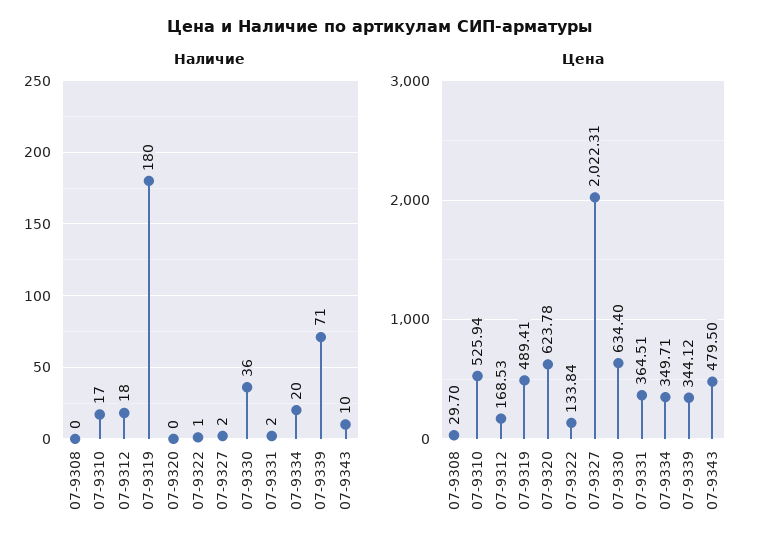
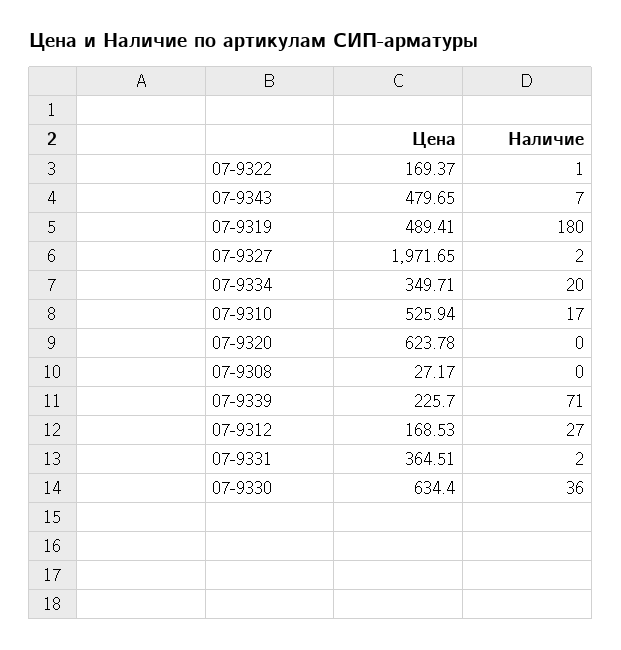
  {
    "Наличие": {
      "07-9308": 0,
      "07-9310": 17,
-     "07-9312": 18,
+     "07-9312": 27,
      "07-9319": 180,
      "07-9320": 0,
      "07-9322": 1,
      "07-9327": 2,
      "07-9330": 36,
      "07-9331": 2,
      "07-9334": 20,
      "07-9339": 71,
-     "07-9343": 10
+     "07-9343": 7
    },
    "Цена": {
-     "07-9308": 29.7,
+     "07-9308": 27.17,
      "07-9310": 525.94,
      "07-9312": 168.53,
      "07-9319": 489.41,
      "07-9320": 623.78,
-     "07-9322": 133.84,
+     "07-9322": 169.37,
-     "07-9327": 2022.31,
+     "07-9327": 1971.65,
      "07-9330": 634.4,
      "07-9331": 364.51,
      "07-9334": 349.71,
-     "07-9339": 344.12,
+     "07-9339": 225.7,
-     "07-9343": 479.5
+     "07-9343": 479.65
    }
  }

